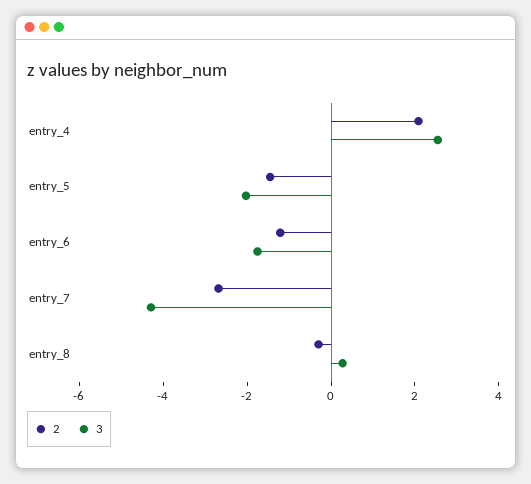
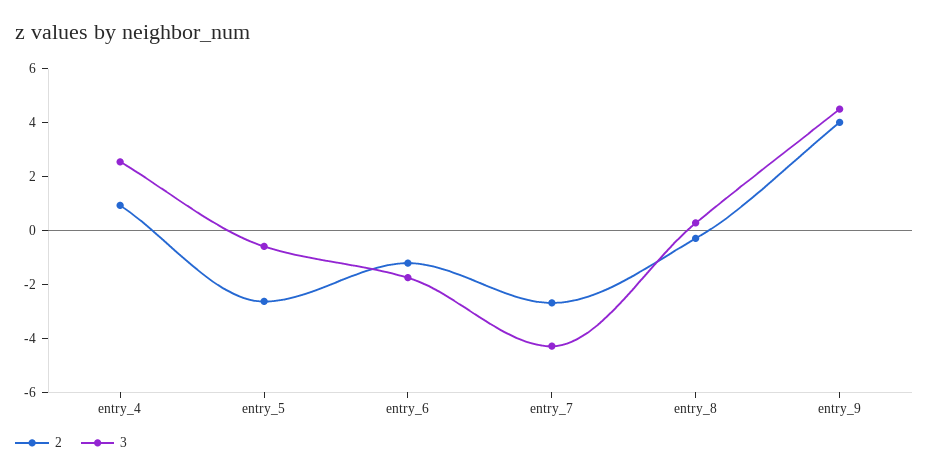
  {
    "2": {
-     "entry_4": 2,
+     "entry_4": 1,
-     "entry_5": -1.5,
+     "entry_5": -2.5,
      "entry_6": -1,
      "entry_7": -2.5,
-     "entry_8": -0.5
+     "entry_8": -0.5,
+     "entry_9": 4
    },
    "3": {
      "entry_4": 2.5,
-     "entry_5": -2,
+     "entry_5": -0.5,
      "entry_6": -2,
      "entry_7": -4.5,
-     "entry_8": 0.5
+     "entry_8": 0.5,
+     "entry_9": 4.5
    }
  }

